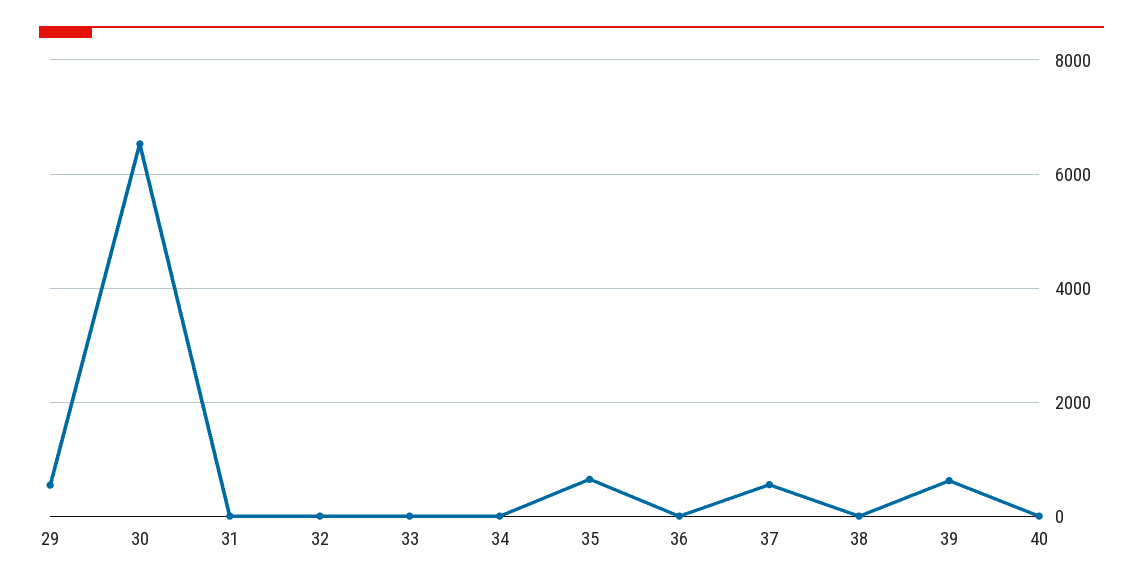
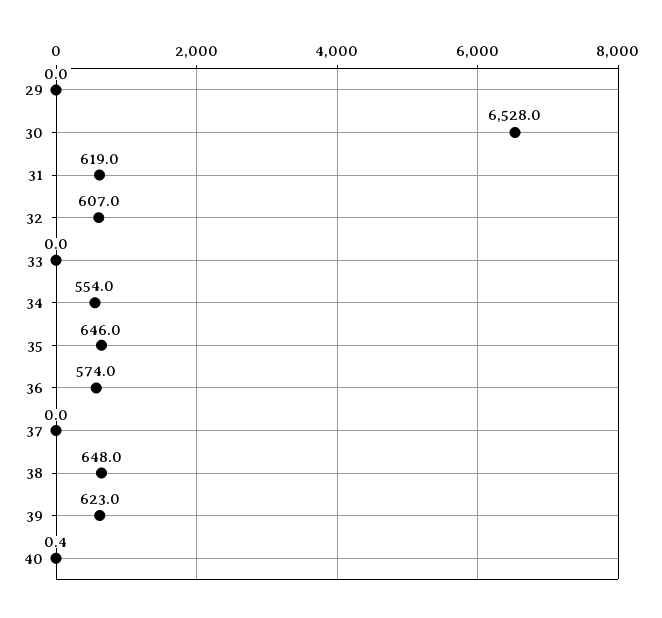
  {
-   "29": 600,
+   "29": 0,
    "30": 6528,
-   "31": 0,
+   "31": 619,
-   "32": 0,
+   "32": 607,
    "33": 0,
-   "34": 0,
+   "34": 554,
    "35": 646,
-   "36": 0,
+   "36": 574,
-   "37": 600,
+   "37": 0,
-   "38": 0,
+   "38": 648,
    "39": 623,
    "40": 0.4
  }

